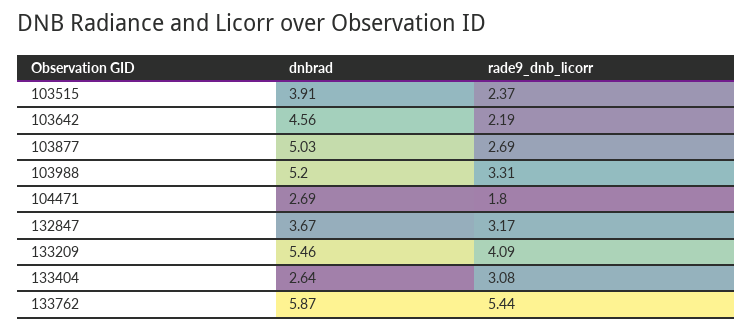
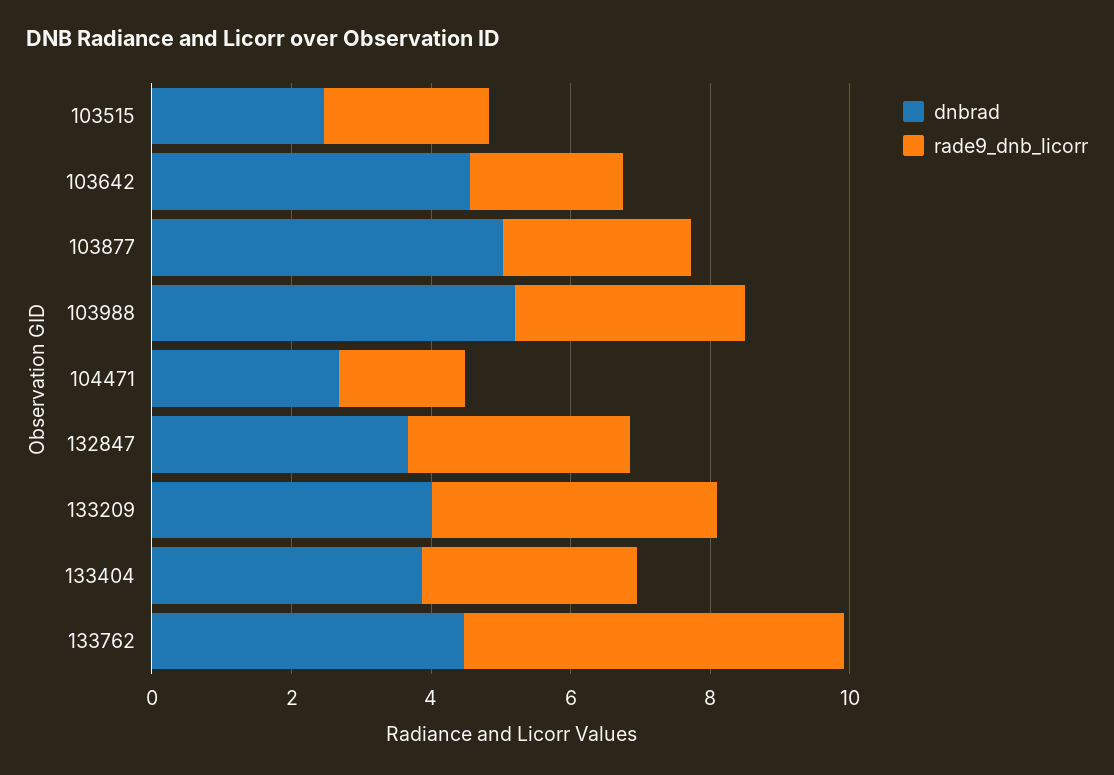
  {
    "dnbrad": {
-     "103515": 3.91,
+     "103515": 2.5,
      "103642": 4.56,
      "103877": 5.03,
      "103988": 5.2,
      "104471": 2.69,
      "132847": 3.67,
-     "133209": 5.46,
+     "133209": 4,
-     "133404": 2.64,
+     "133404": 4,
-     "133762": 5.87
+     "133762": 4.5
    },
    "rade9_dnb_licorr": {
      "103515": 2.37,
      "103642": 2.19,
      "103877": 2.69,
      "103988": 3.31,
      "104471": 1.8,
      "132847": 3.17,
      "133209": 4.09,
      "133404": 3.08,
      "133762": 5.44
    }
  }

